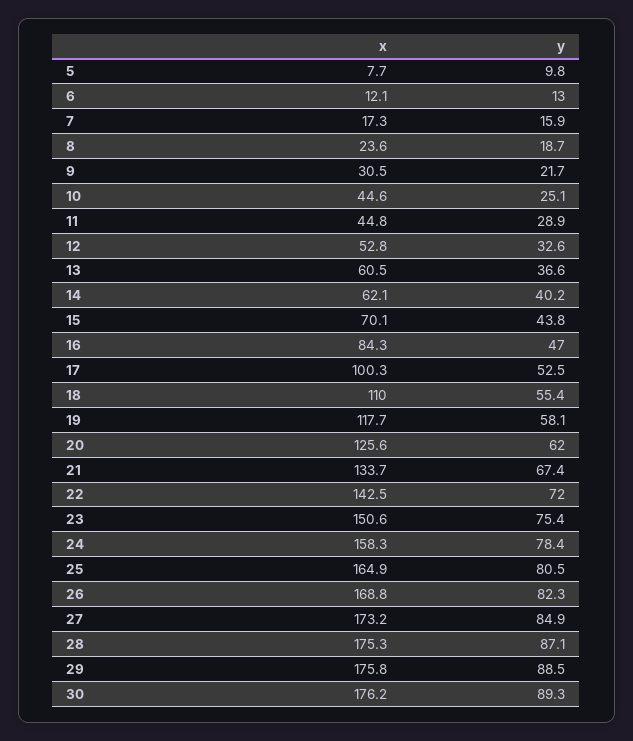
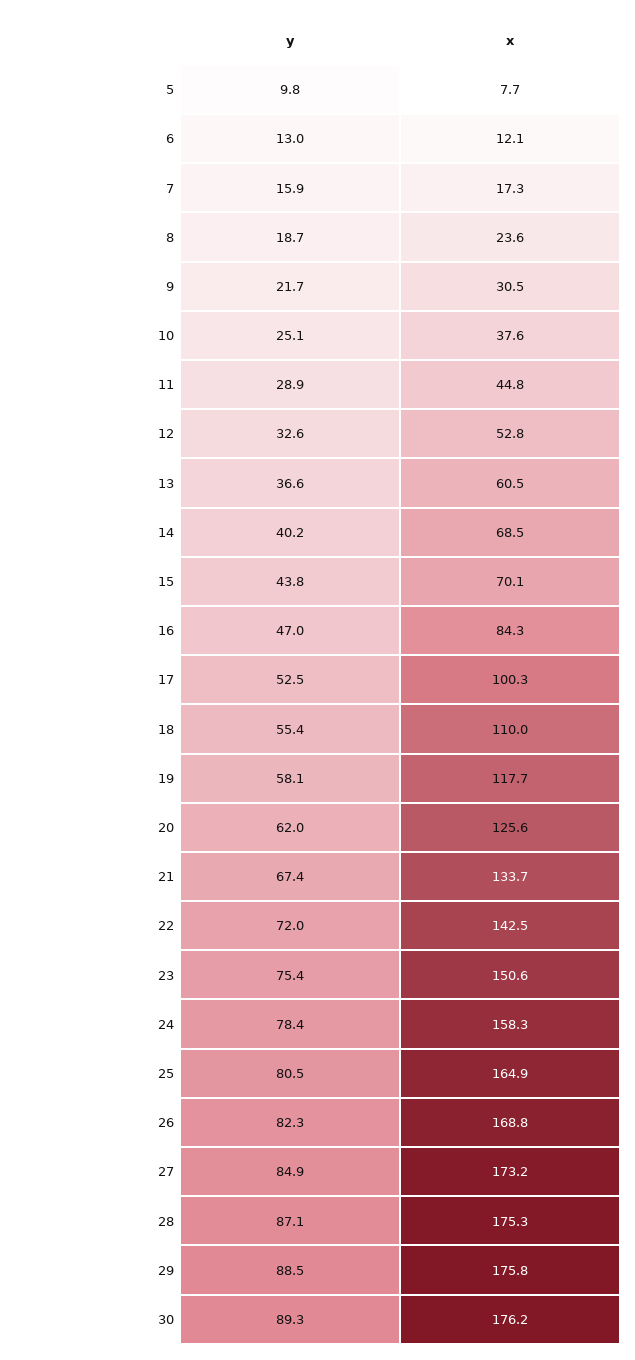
  {
    "x": {
      "5": 7.7,
      "6": 12.1,
      "7": 17.3,
      "8": 23.6,
      "9": 30.5,
-     "10": 44.6,
+     "10": 37.6,
      "11": 44.8,
      "12": 52.8,
      "13": 60.5,
-     "14": 62.1,
+     "14": 68.5,
      "15": 70.1,
      "16": 84.3,
      "17": 100.3,
      "18": 110,
      "19": 117.7,
      "20": 125.6,
      "21": 133.7,
      "22": 142.5,
      "23": 150.6,
      "24": 158.3,
      "25": 164.9,
      "26": 168.8,
      "27": 173.2,
      "28": 175.3,
      "29": 175.8,
      "30": 176.2
    },
    "y": {
      "5": 9.8,
      "6": 13,
      "7": 15.9,
      "8": 18.7,
      "9": 21.7,
      "10": 25.1,
      "11": 28.9,
      "12": 32.6,
      "13": 36.6,
      "14": 40.2,
      "15": 43.8,
      "16": 47,
      "17": 52.5,
      "18": 55.4,
      "19": 58.1,
      "20": 62,
      "21": 67.4,
      "22": 72,
      "23": 75.4,
      "24": 78.4,
      "25": 80.5,
      "26": 82.3,
      "27": 84.9,
      "28": 87.1,
      "29": 88.5,
      "30": 89.3
    }
  }

